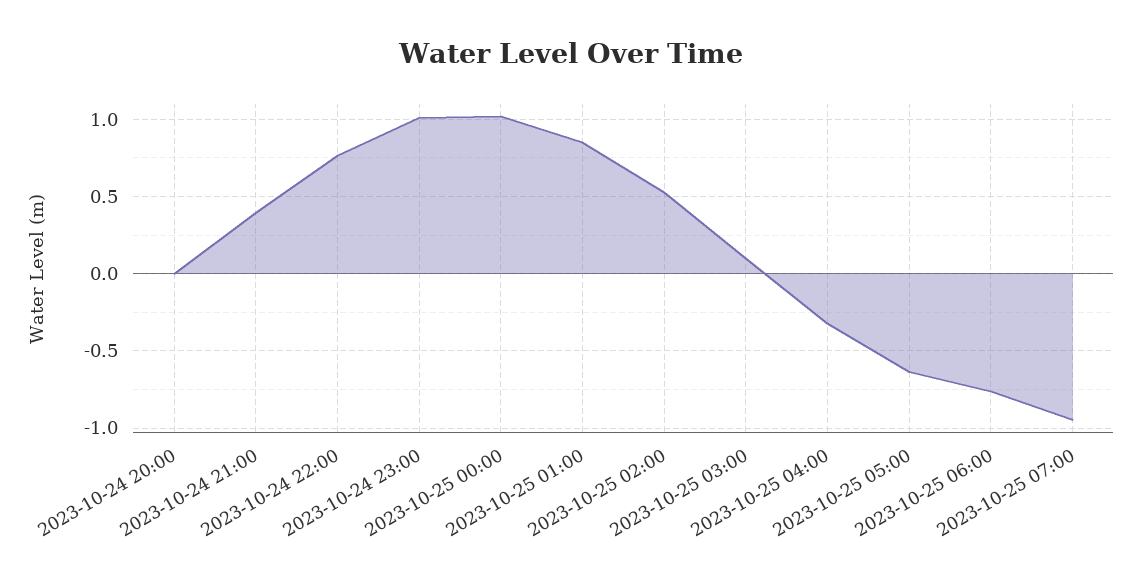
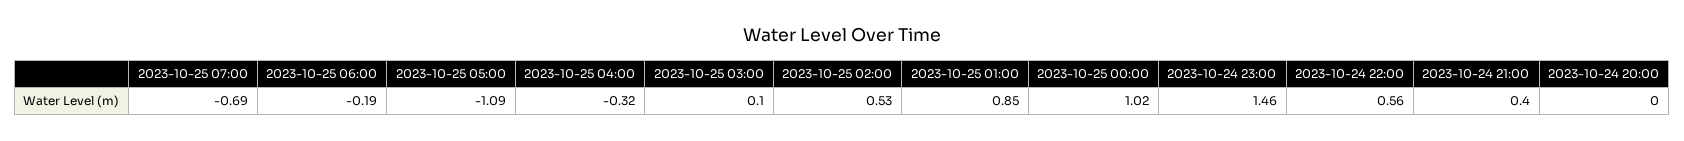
  {
    "2023-10-24 20:00": 0,
    "2023-10-24 21:00": 0.4,
-   "2023-10-24 22:00": 0.75,
+   "2023-10-24 22:00": 0.56,
-   "2023-10-24 23:00": 1,
+   "2023-10-24 23:00": 1.46,
    "2023-10-25 00:00": 1.02,
    "2023-10-25 01:00": 0.85,
    "2023-10-25 02:00": 0.53,
    "2023-10-25 03:00": 0.1,
    "2023-10-25 04:00": -0.32,
-   "2023-10-25 05:00": -0.65,
+   "2023-10-25 05:00": -1.09,
-   "2023-10-25 06:00": -0.75,
+   "2023-10-25 06:00": -0.19,
-   "2023-10-25 07:00": -0.95
+   "2023-10-25 07:00": -0.69
  }

